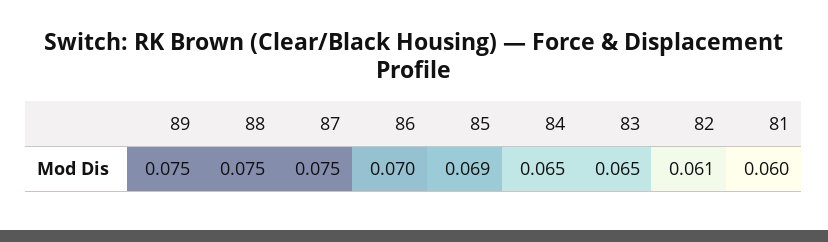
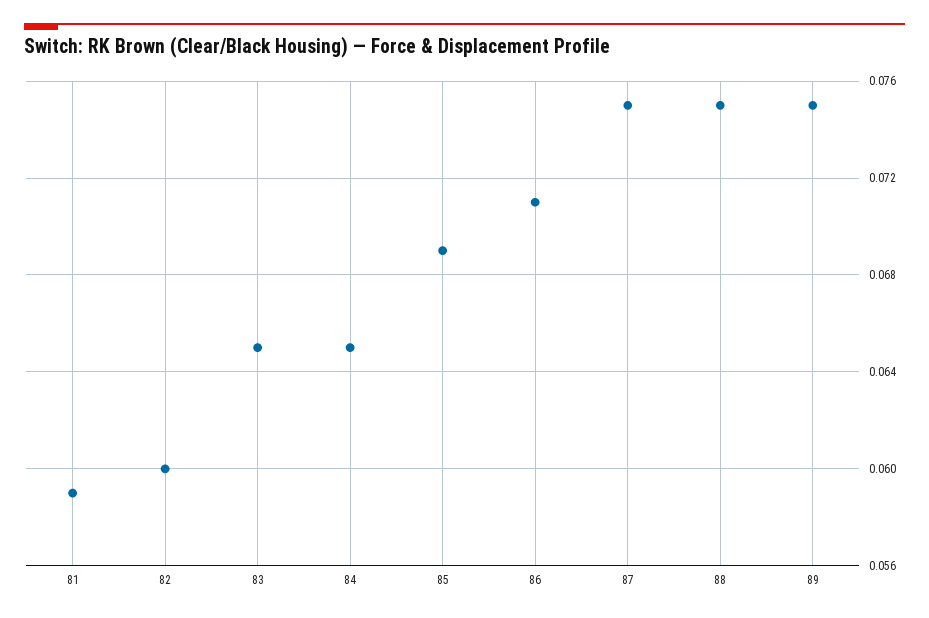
  {
    "89": 0.075,
    "88": 0.075,
    "87": 0.075,
-   "86": 0.07,
+   "86": 0.071,
    "85": 0.069,
    "84": 0.065,
    "83": 0.065,
-   "82": 0.061,
+   "82": 0.06,
-   "81": 0.06
+   "81": 0.059
  }

